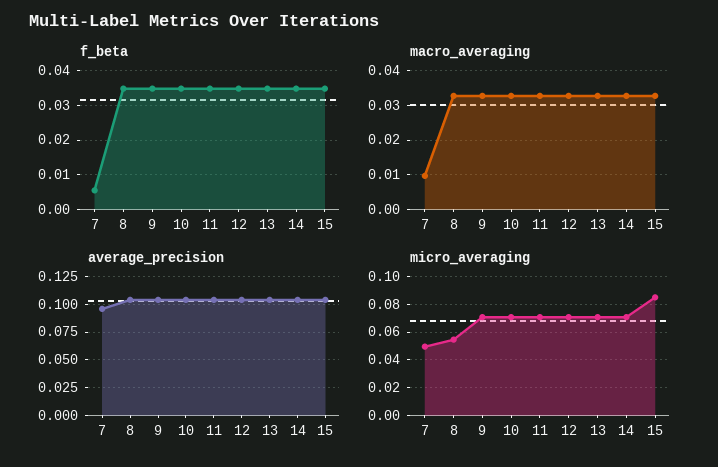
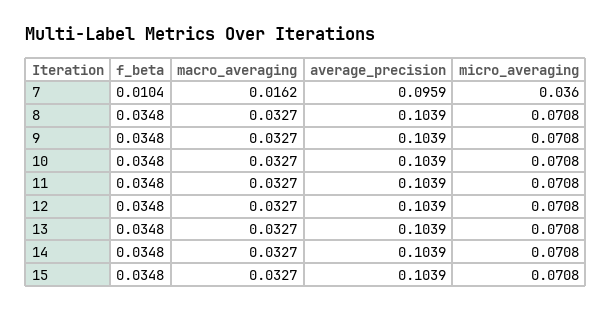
  {
    "f_beta": {
-     "7": 0.006,
+     "7": 0.0104,
      "8": 0.0348,
      "9": 0.0348,
      "10": 0.0348,
      "11": 0.0348,
      "12": 0.0348,
      "13": 0.0348,
      "14": 0.0348,
      "15": 0.0348
    },
    "macro_averaging": {
-     "7": 0.01,
+     "7": 0.0162,
      "8": 0.0327,
      "9": 0.0327,
      "10": 0.0327,
      "11": 0.0327,
      "12": 0.0327,
      "13": 0.0327,
      "14": 0.0327,
      "15": 0.0327
    },
    "average_precision": {
      "7": 0.0959,
      "8": 0.1039,
      "9": 0.1039,
      "10": 0.1039,
      "11": 0.1039,
      "12": 0.1039,
      "13": 0.1039,
      "14": 0.1039,
      "15": 0.1039
    },
    "micro_averaging": {
-     "7": 0.05,
+     "7": 0.036,
-     "8": 0.055,
+     "8": 0.0708,
      "9": 0.0708,
      "10": 0.0708,
      "11": 0.0708,
      "12": 0.0708,
      "13": 0.0708,
      "14": 0.0708,
-     "15": 0.085
+     "15": 0.0708
    }
  }

